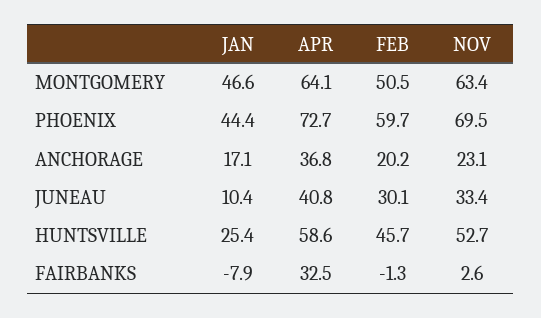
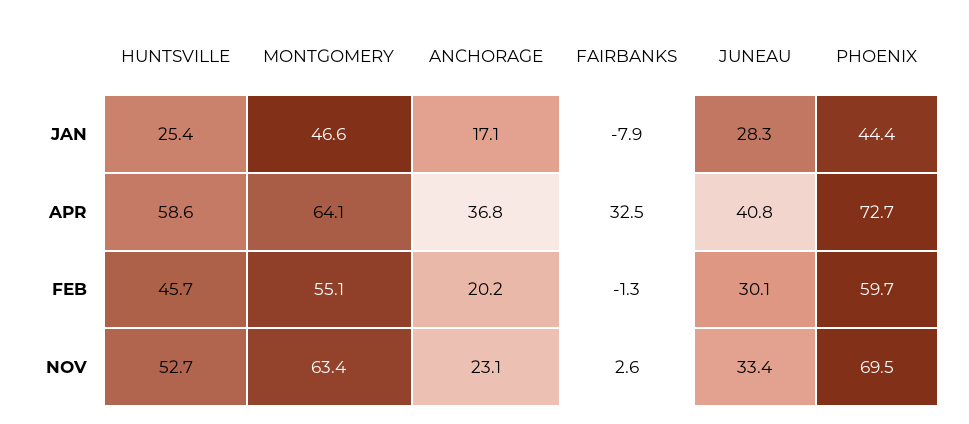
  {
    "JAN": {
      "MONTGOMERY": 46.6,
      "PHOENIX": 44.4,
      "ANCHORAGE": 17.1,
-     "JUNEAU": 10.4,
+     "JUNEAU": 28.3,
      "HUNTSVILLE": 25.4,
      "FAIRBANKS": -7.9
    },
    "APR": {
      "MONTGOMERY": 64.1,
      "PHOENIX": 72.7,
      "ANCHORAGE": 36.8,
      "JUNEAU": 40.8,
      "HUNTSVILLE": 58.6,
      "FAIRBANKS": 32.5
    },
    "FEB": {
-     "MONTGOMERY": 50.5,
+     "MONTGOMERY": 55.1,
      "PHOENIX": 59.7,
      "ANCHORAGE": 20.2,
      "JUNEAU": 30.1,
      "HUNTSVILLE": 45.7,
      "FAIRBANKS": -1.3
    },
    "NOV": {
      "MONTGOMERY": 63.4,
      "PHOENIX": 69.5,
      "ANCHORAGE": 23.1,
      "JUNEAU": 33.4,
      "HUNTSVILLE": 52.7,
      "FAIRBANKS": 2.6
    }
  }

